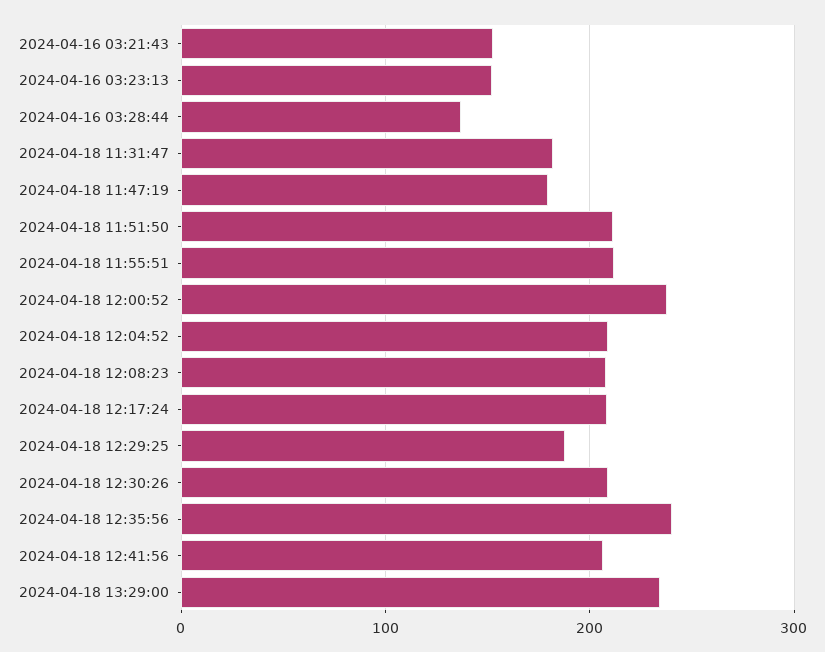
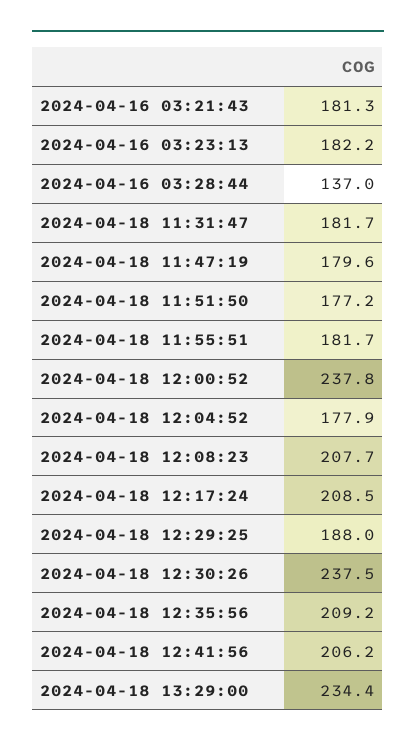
  {
-   "2024-04-16 03:21:43": 150,
+   "2024-04-16 03:21:43": 181.3,
-   "2024-04-16 03:23:13": 150,
+   "2024-04-16 03:23:13": 182.2,
    "2024-04-16 03:28:44": 137,
    "2024-04-18 11:31:47": 181.7,
    "2024-04-18 11:47:19": 179.6,
-   "2024-04-18 11:51:50": 210,
+   "2024-04-18 11:51:50": 177.2,
-   "2024-04-18 11:55:51": 210,
+   "2024-04-18 11:55:51": 181.7,
    "2024-04-18 12:00:52": 237.8,
-   "2024-04-18 12:04:52": 210,
+   "2024-04-18 12:04:52": 177.9,
    "2024-04-18 12:08:23": 207.7,
    "2024-04-18 12:17:24": 208.5,
    "2024-04-18 12:29:25": 188,
-   "2024-04-18 12:30:26": 210,
+   "2024-04-18 12:30:26": 237.5,
-   "2024-04-18 12:35:56": 240,
+   "2024-04-18 12:35:56": 209.2,
    "2024-04-18 12:41:56": 206.2,
    "2024-04-18 13:29:00": 234.4
  }

